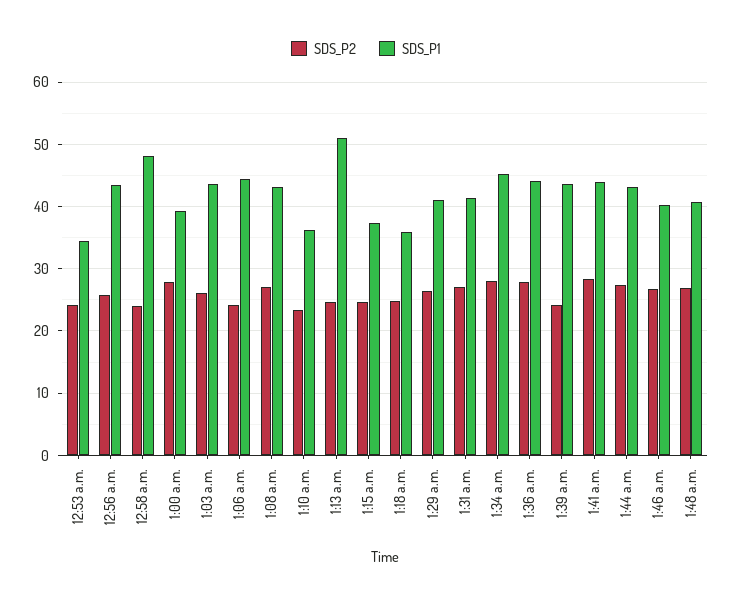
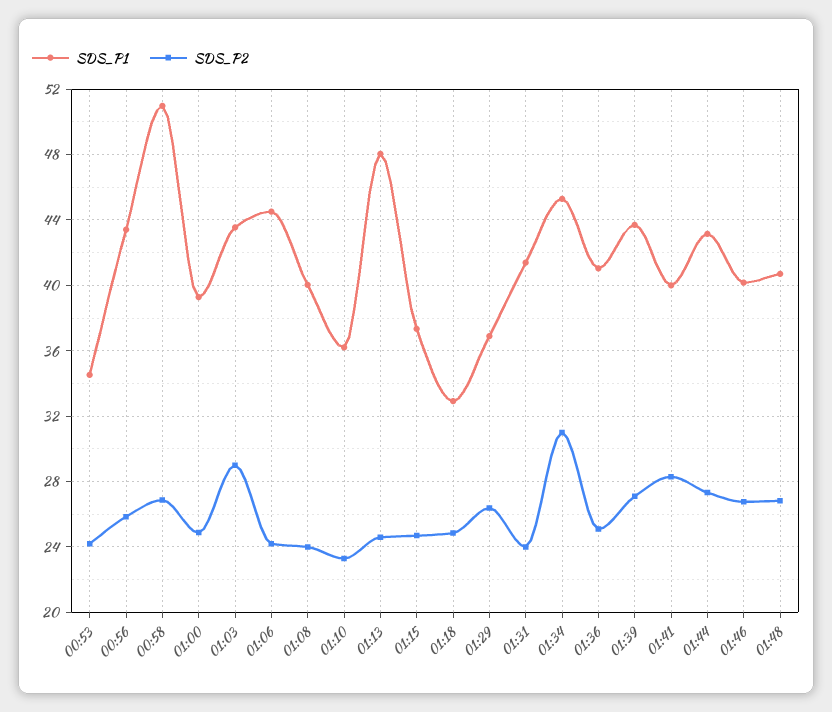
  {
    "SDS_P2": {
      "12:53 a.m.": 24,
      "12:56 a.m.": 26,
-     "12:58 a.m.": 24,
+     "12:58 a.m.": 27,
-     "1:00 a.m.": 28,
+     "1:00 a.m.": 25,
-     "1:03 a.m.": 26,
+     "1:03 a.m.": 29,
      "1:06 a.m.": 24,
-     "1:08 a.m.": 27,
+     "1:08 a.m.": 24,
      "1:10 a.m.": 23.5,
      "1:13 a.m.": 24.5,
      "1:15 a.m.": 24.5,
      "1:18 a.m.": 25,
      "1:29 a.m.": 26.5,
-     "1:31 a.m.": 27,
+     "1:31 a.m.": 24,
-     "1:34 a.m.": 28,
+     "1:34 a.m.": 31,
-     "1:36 a.m.": 28,
+     "1:36 a.m.": 25,
-     "1:39 a.m.": 24,
+     "1:39 a.m.": 27,
      "1:41 a.m.": 28.5,
      "1:44 a.m.": 27.5,
      "1:46 a.m.": 27,
      "1:48 a.m.": 27
    },
    "SDS_P1": {
      "12:53 a.m.": 34.5,
      "12:56 a.m.": 43.5,
-     "12:58 a.m.": 48,
+     "12:58 a.m.": 51,
      "1:00 a.m.": 39.5,
      "1:03 a.m.": 43.5,
      "1:06 a.m.": 44.5,
-     "1:08 a.m.": 43,
+     "1:08 a.m.": 40,
      "1:10 a.m.": 36,
-     "1:13 a.m.": 51,
+     "1:13 a.m.": 48,
      "1:15 a.m.": 37.5,
-     "1:18 a.m.": 36,
+     "1:18 a.m.": 33,
-     "1:29 a.m.": 41,
+     "1:29 a.m.": 37,
      "1:31 a.m.": 41.5,
      "1:34 a.m.": 45.5,
-     "1:36 a.m.": 44,
+     "1:36 a.m.": 41,
      "1:39 a.m.": 43.5,
-     "1:41 a.m.": 44,
+     "1:41 a.m.": 40,
      "1:44 a.m.": 43,
      "1:46 a.m.": 40,
      "1:48 a.m.": 40.5
    }
  }

